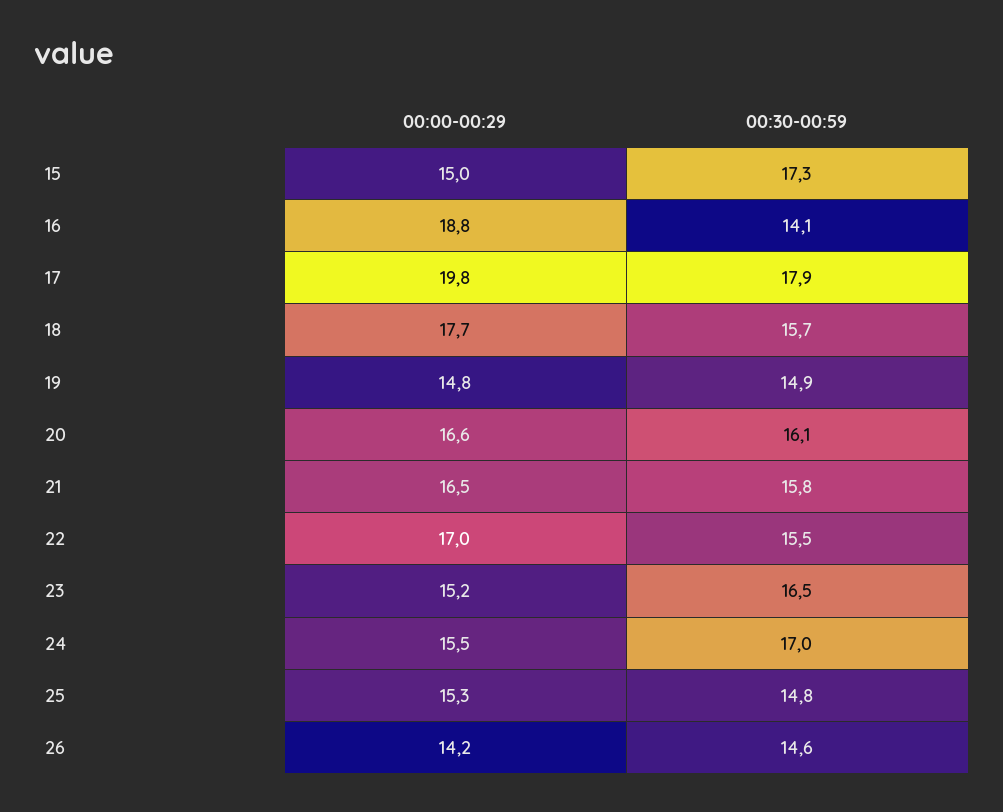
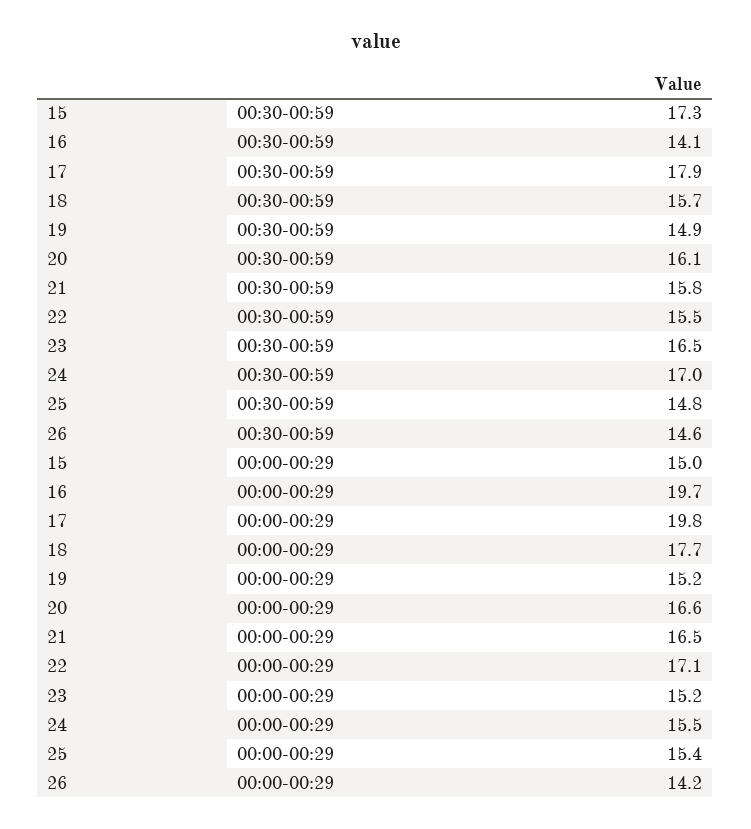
  {
    "00:00-00:29": {
      "15": 15,
-     "16": 18.8,
+     "16": 19.7,
      "17": 19.8,
      "18": 17.7,
-     "19": 14.8,
+     "19": 15.2,
      "20": 16.6,
      "21": 16.5,
-     "22": 17,
+     "22": 17.1,
      "23": 15.2,
      "24": 15.5,
-     "25": 15.3,
+     "25": 15.4,
      "26": 14.2
    },
    "00:30-00:59": {
      "15": 17.3,
      "16": 14.1,
      "17": 17.9,
      "18": 15.7,
      "19": 14.9,
      "20": 16.1,
      "21": 15.8,
      "22": 15.5,
      "23": 16.5,
      "24": 17,
      "25": 14.8,
      "26": 14.6
    }
  }

